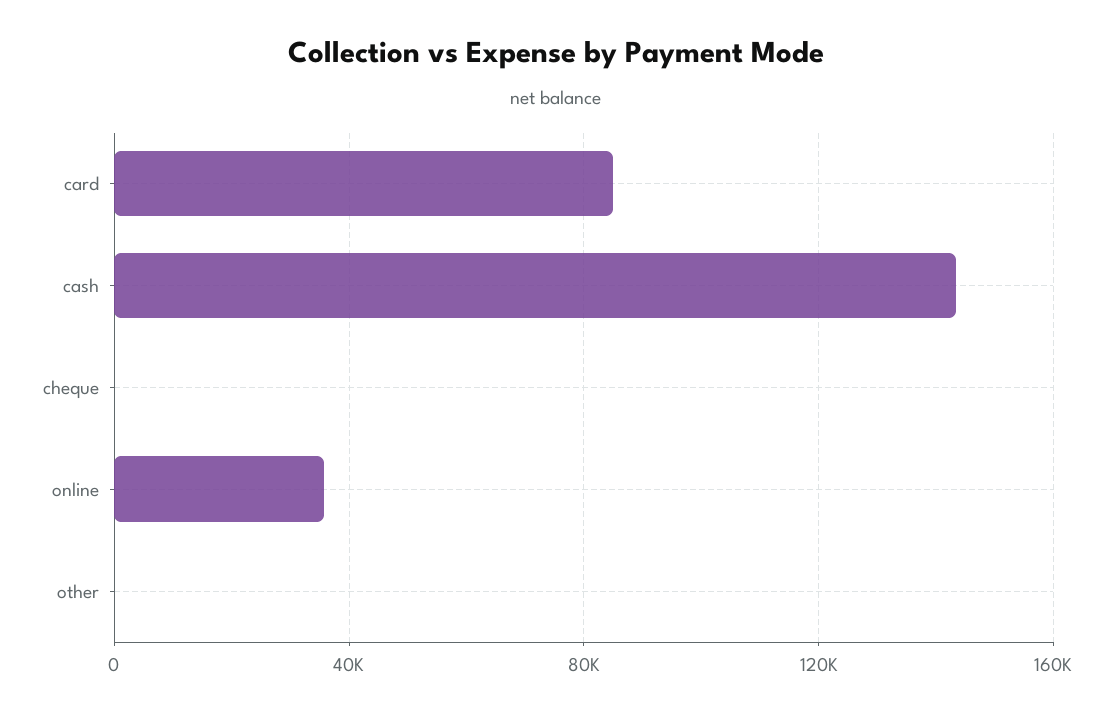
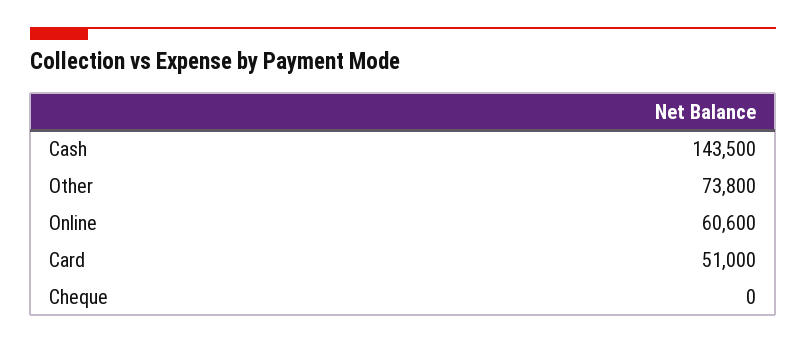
  {
-   "card": 85000,
+   "card": 51000,
    "cash": 143500,
    "cheque": 0,
-   "online": 35000,
+   "online": 60600,
-   "other": 0
+   "other": 73800
  }

